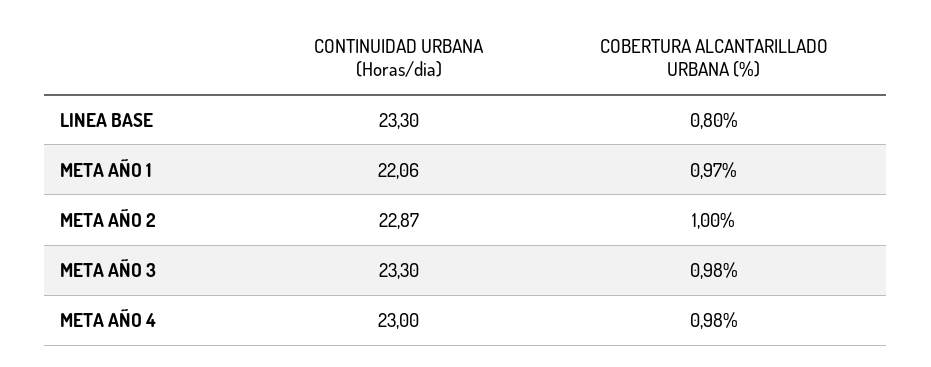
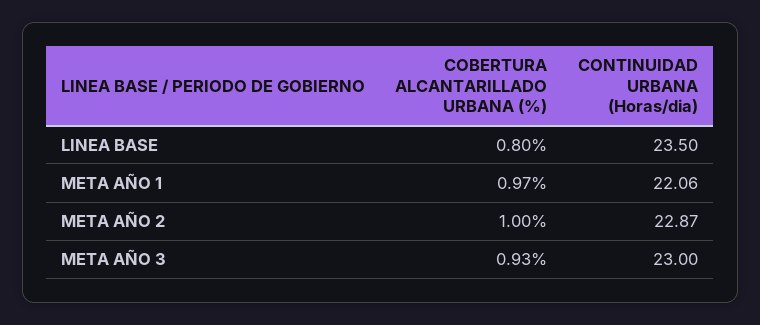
  {
    "CONTINUIDAD URBANA (Horas/dia)": {
-     "LINEA BASE": 23.3,
+     "LINEA BASE": 23.5,
      "META AÑO 1": 22.06,
      "META AÑO 2": 22.87,
-     "META AÑO 3": 23.3,
+     "META AÑO 3": 23
-     "META AÑO 4": 23
    },
    "COBERTURA ALCANTARILLADO URBANA (%)": {
      "LINEA BASE": 0.8,
      "META AÑO 1": 0.97,
      "META AÑO 2": 1,
-     "META AÑO 3": 0.98,
+     "META AÑO 3": 0.93
-     "META AÑO 4": 0.98
    }
  }

